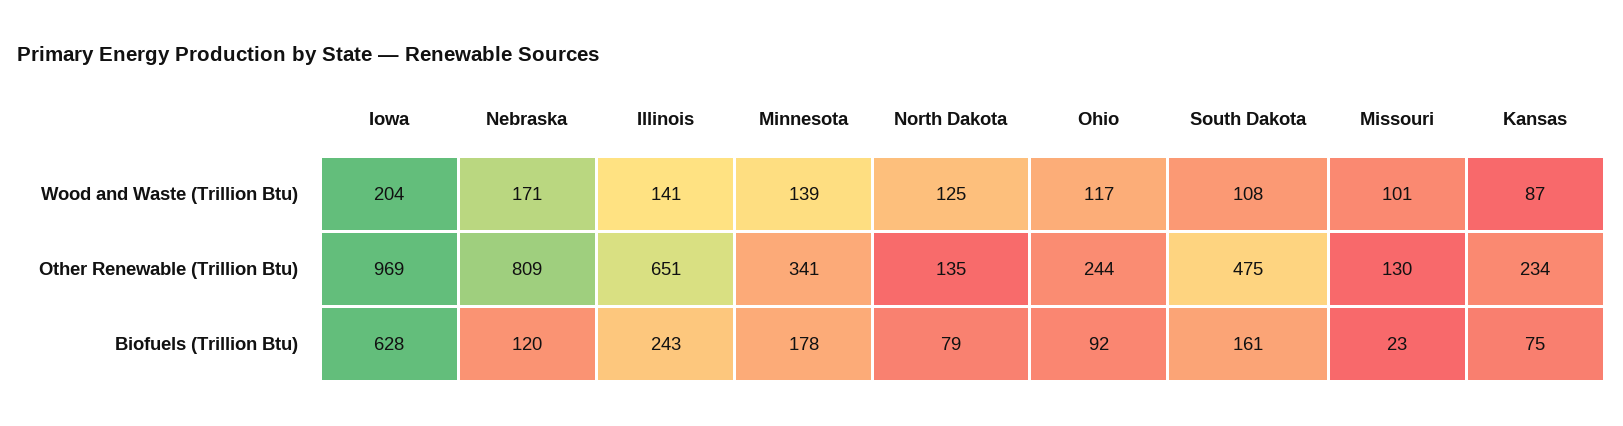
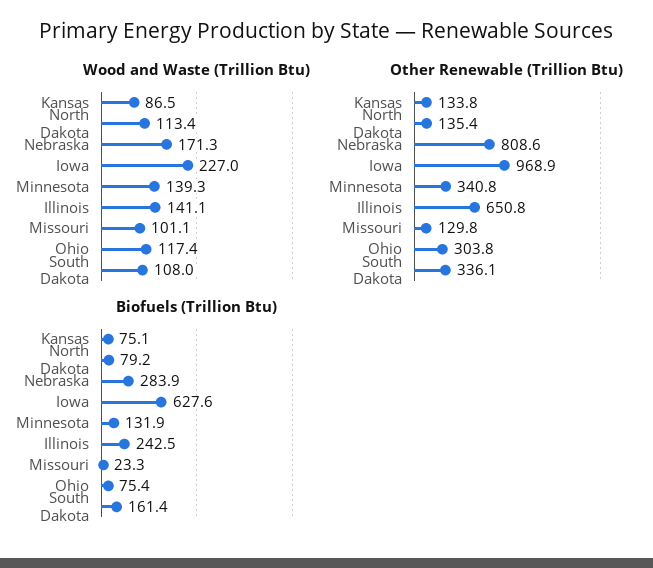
  {
    "Wood and Waste (Trillion Btu)": {
-     "Iowa": 204,
+     "Iowa": 227,
      "Nebraska": 171.3,
      "Illinois": 141.1,
      "Minnesota": 139.3,
-     "North Dakota": 125,
+     "North Dakota": 113.4,
      "Ohio": 117.4,
      "South Dakota": 108,
      "Missouri": 101.1,
      "Kansas": 86.5
    },
    "Other Renewable (Trillion Btu)": {
      "Iowa": 968.9,
      "Nebraska": 808.6,
      "Illinois": 650.8,
      "Minnesota": 340.8,
      "North Dakota": 135.4,
-     "Ohio": 244,
+     "Ohio": 303.8,
-     "South Dakota": 475,
+     "South Dakota": 336.1,
      "Missouri": 129.8,
-     "Kansas": 234
+     "Kansas": 133.8
    },
    "Biofuels (Trillion Btu)": {
      "Iowa": 627.6,
-     "Nebraska": 120,
+     "Nebraska": 283.9,
      "Illinois": 242.5,
-     "Minnesota": 178,
+     "Minnesota": 131.9,
      "North Dakota": 79.2,
-     "Ohio": 92,
+     "Ohio": 75.4,
      "South Dakota": 161.4,
      "Missouri": 23.3,
      "Kansas": 75.1
    }
  }

